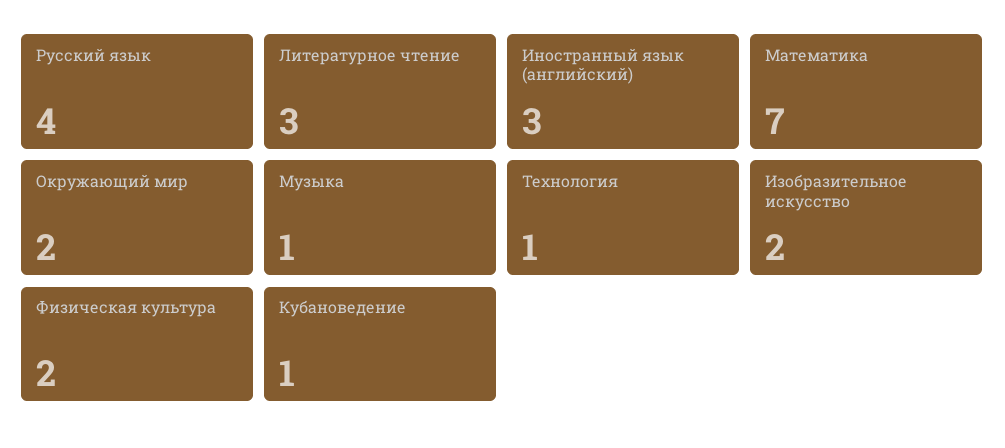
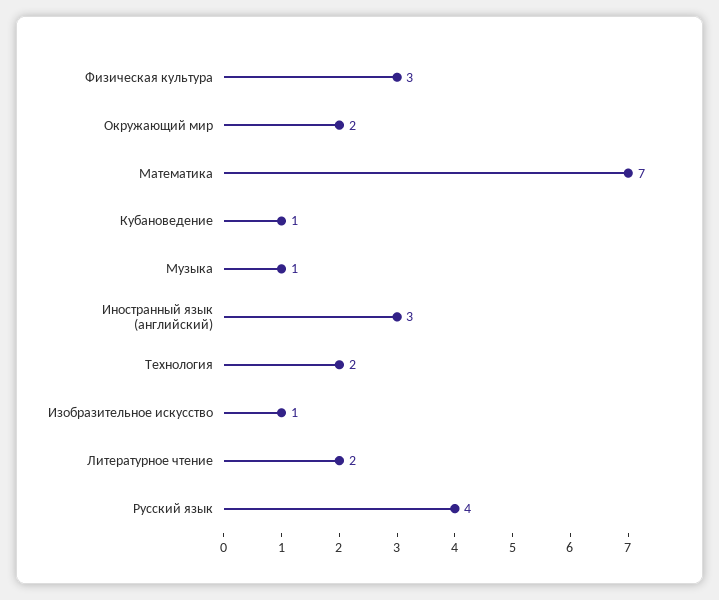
  {
    "Русский язык": 4,
-   "Литературное чтение": 3,
+   "Литературное чтение": 2,
    "Иностранный язык (английский)": 3,
    "Математика": 7,
    "Окружающий мир": 2,
    "Музыка": 1,
-   "Технология": 1,
+   "Технология": 2,
-   "Изобразительное искусство": 2,
+   "Изобразительное искусство": 1,
-   "Физическая культура": 2,
+   "Физическая культура": 3,
    "Кубановедение": 1
  }

